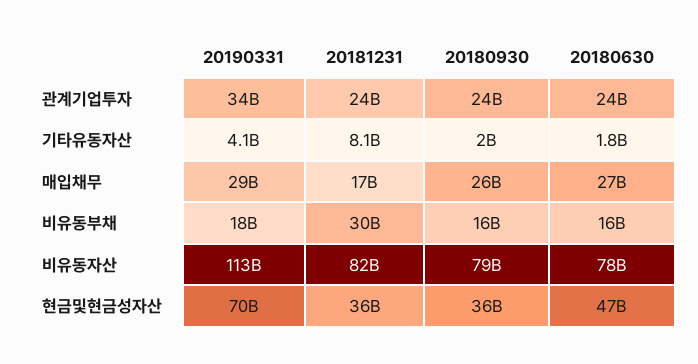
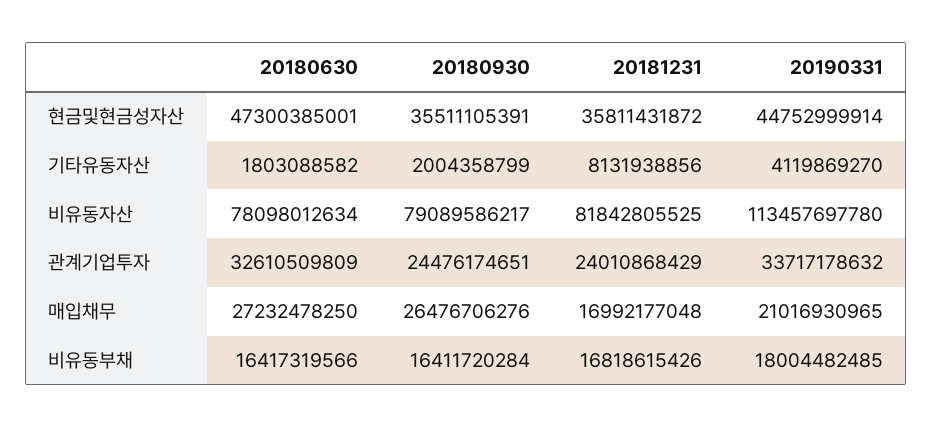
  {
    "20190331": {
      "관계기업투자": 33717178632,
      "기타유동자산": 4119869270,
-     "매입채무": 29000000000,
+     "매입채무": 21016930965,
      "비유동부채": 18004482485,
      "비유동자산": 113457697780,
-     "현금및현금성자산": 70000000000
+     "현금및현금성자산": 44752999914
    },
    "20181231": {
      "관계기업투자": 24010868429,
      "기타유동자산": 8131938856,
      "매입채무": 16992177048,
-     "비유동부채": 30000000000,
+     "비유동부채": 16818615426,
      "비유동자산": 81842805525,
      "현금및현금성자산": 35811431872
    },
    "20180930": {
      "관계기업투자": 24476174651,
      "기타유동자산": 2004358799,
      "매입채무": 26476706276,
      "비유동부채": 16411720284,
      "비유동자산": 79089586217,
      "현금및현금성자산": 35511105391
    },
    "20180630": {
-     "관계기업투자": 24000000000,
+     "관계기업투자": 32610509809,
      "기타유동자산": 1803088582,
      "매입채무": 27232478250,
      "비유동부채": 16417319566,
      "비유동자산": 78098012634,
      "현금및현금성자산": 47300385001
    }
  }

